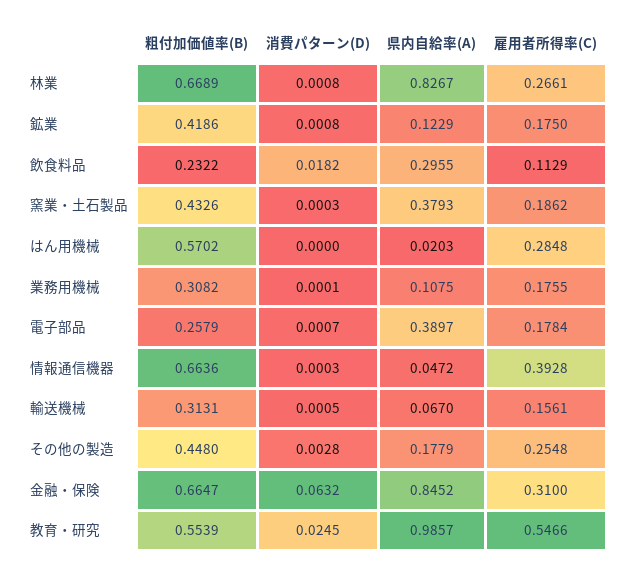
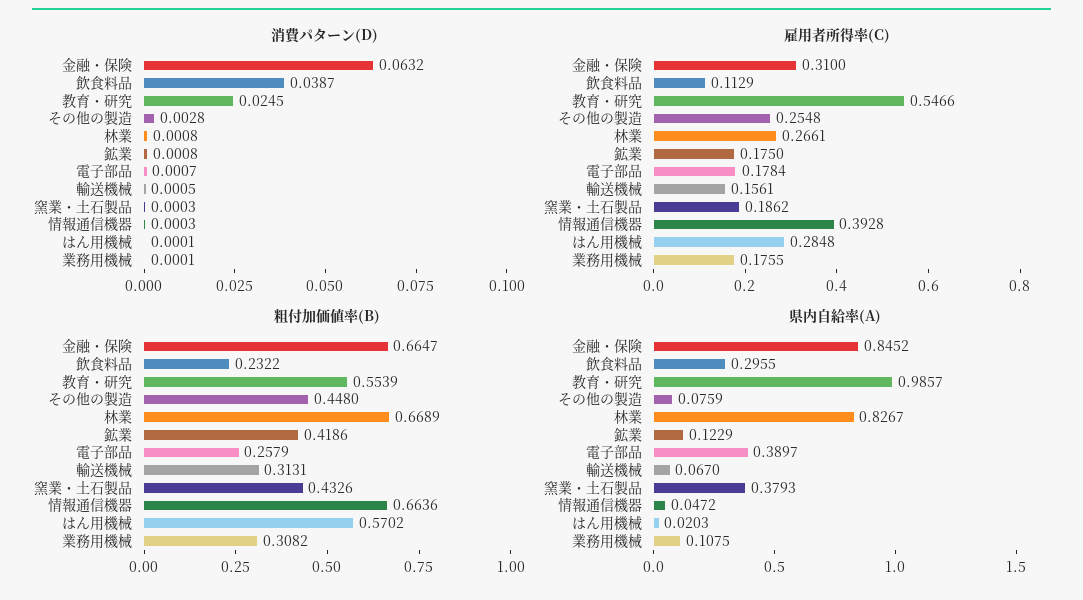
  {
    "粗付加価値率(B)": {
      "林業": 0.6689,
      "鉱業": 0.4186,
      "飲食料品": 0.2322,
      "窯業・土石製品": 0.4326,
      "はん用機械": 0.5702,
      "業務用機械": 0.3082,
      "電子部品": 0.2579,
      "情報通信機器": 0.6636,
      "輸送機械": 0.3131,
      "その他の製造": 0.448,
      "金融・保険": 0.6647,
      "教育・研究": 0.5539
    },
    "消費パターン(D)": {
      "林業": 0.0008,
      "鉱業": 0.0008,
-     "飲食料品": 0.0182,
+     "飲食料品": 0.0387,
      "窯業・土石製品": 0.0003,
-     "はん用機械": 0,
+     "はん用機械": 0.0001,
      "業務用機械": 0.0001,
      "電子部品": 0.0007,
      "情報通信機器": 0.0003,
      "輸送機械": 0.0005,
      "その他の製造": 0.0028,
      "金融・保険": 0.0632,
      "教育・研究": 0.0245
    },
    "県内自給率(A)": {
      "林業": 0.8267,
      "鉱業": 0.1229,
      "飲食料品": 0.2955,
      "窯業・土石製品": 0.3793,
      "はん用機械": 0.0203,
      "業務用機械": 0.1075,
      "電子部品": 0.3897,
      "情報通信機器": 0.0472,
      "輸送機械": 0.067,
-     "その他の製造": 0.1779,
+     "その他の製造": 0.0759,
      "金融・保険": 0.8452,
      "教育・研究": 0.9857
    },
    "雇用者所得率(C)": {
      "林業": 0.2661,
      "鉱業": 0.175,
      "飲食料品": 0.1129,
      "窯業・土石製品": 0.1862,
      "はん用機械": 0.2848,
      "業務用機械": 0.1755,
      "電子部品": 0.1784,
      "情報通信機器": 0.3928,
      "輸送機械": 0.1561,
      "その他の製造": 0.2548,
      "金融・保険": 0.31,
      "教育・研究": 0.5466
    }
  }

